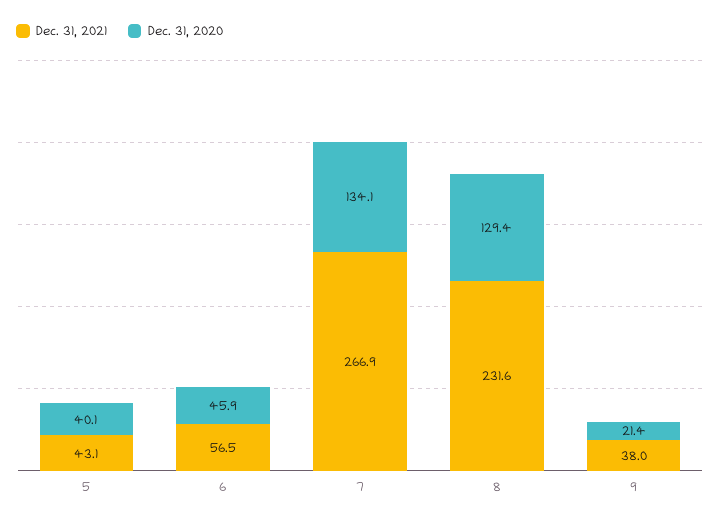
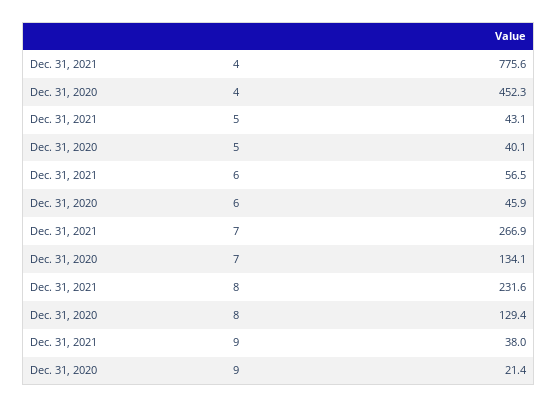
  {
    "Dec. 31, 2021": {
      "5": 43.1,
      "6": 56.5,
      "7": 266.9,
      "8": 231.6,
-     "9": 38
+     "9": 38,
+     "4": 775.6
    },
    "Dec. 31, 2020": {
      "5": 40.1,
      "6": 45.9,
      "7": 134.1,
      "8": 129.4,
-     "9": 21.4
+     "9": 21.4,
+     "4": 452.3
    }
  }

